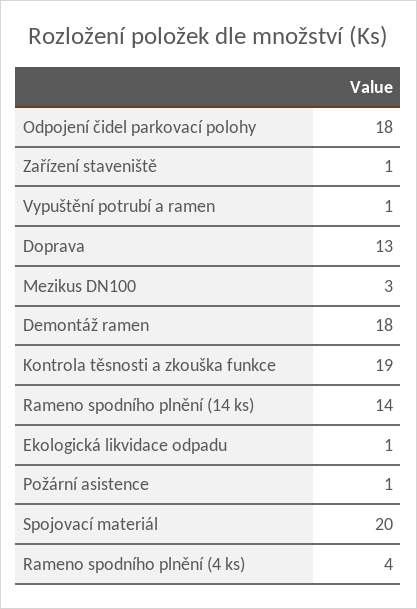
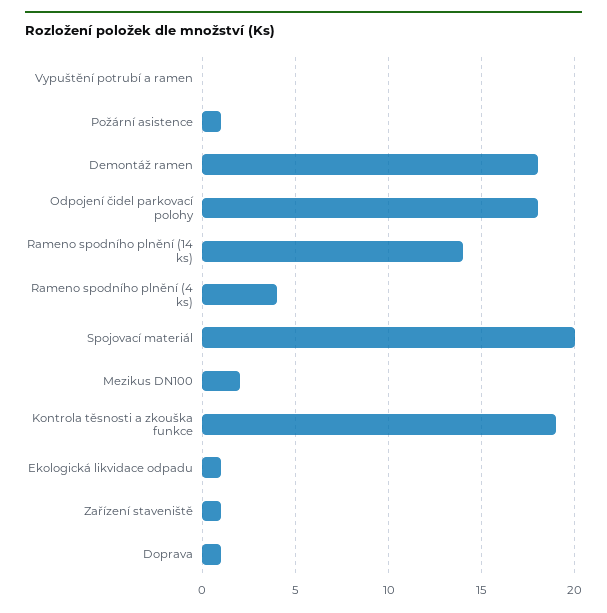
  {
    "Odpojení čidel parkovací polohy": 18,
    "Zařízení staveniště": 1,
-   "Vypuštění potrubí a ramen": 1,
+   "Vypuštění potrubí a ramen": 0,
-   "Doprava": 13,
+   "Doprava": 1,
-   "Mezikus DN100": 3,
+   "Mezikus DN100": 2,
    "Demontáž ramen": 18,
    "Kontrola těsnosti a zkouška funkce": 19,
    "Rameno spodního plnění (14 ks)": 14,
    "Ekologická likvidace odpadu": 1,
    "Požární asistence": 1,
    "Spojovací materiál": 20,
    "Rameno spodního plnění (4 ks)": 4
  }

